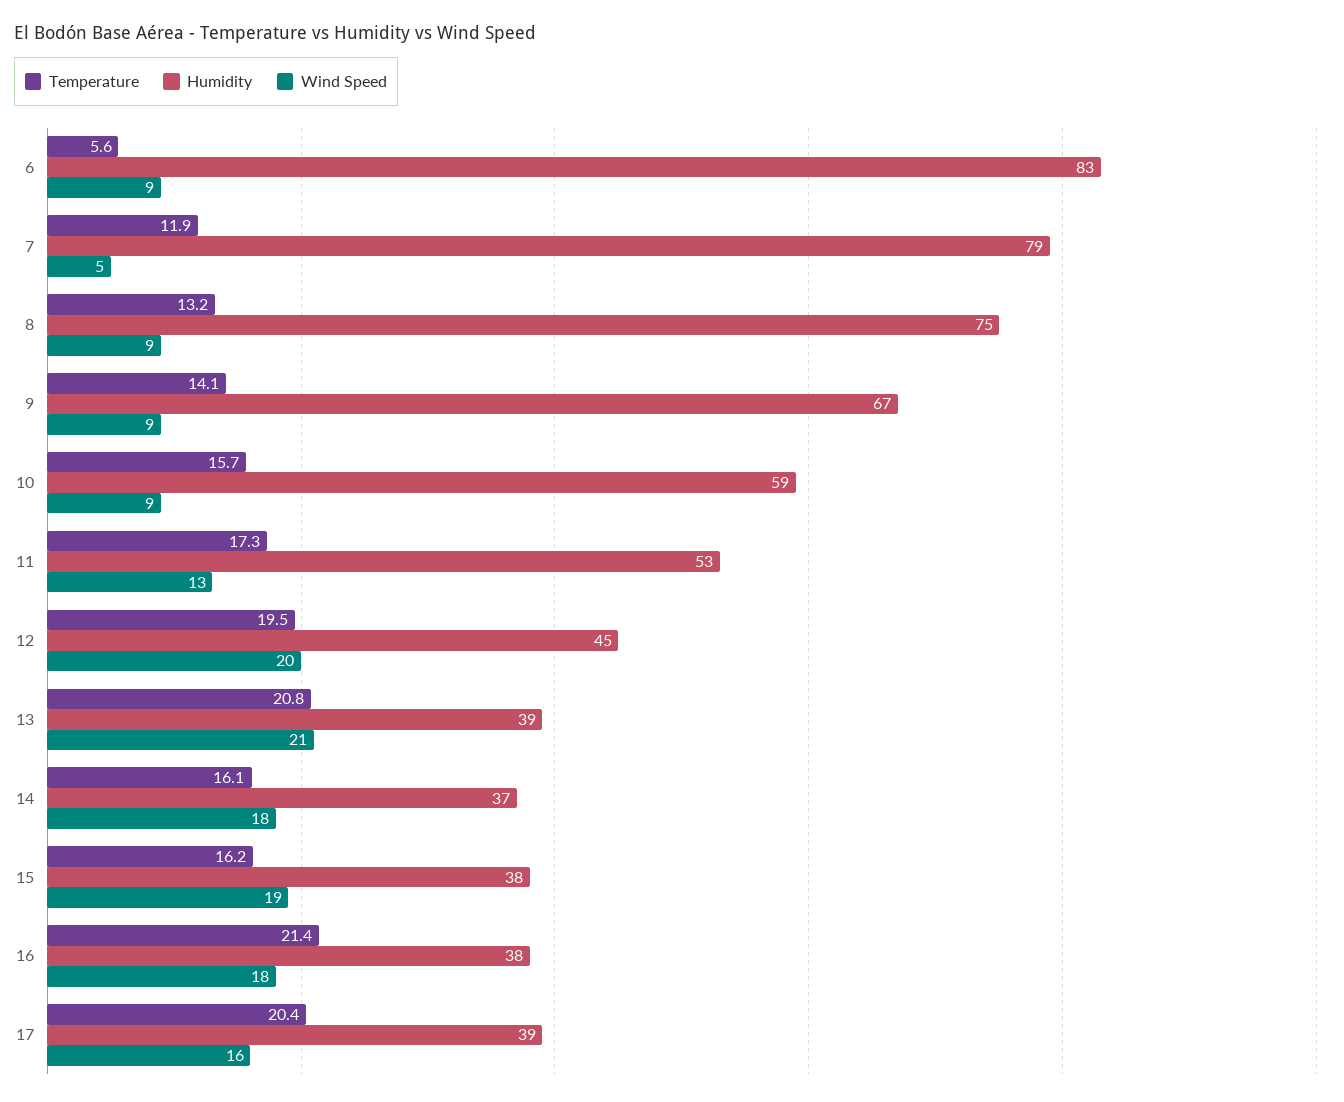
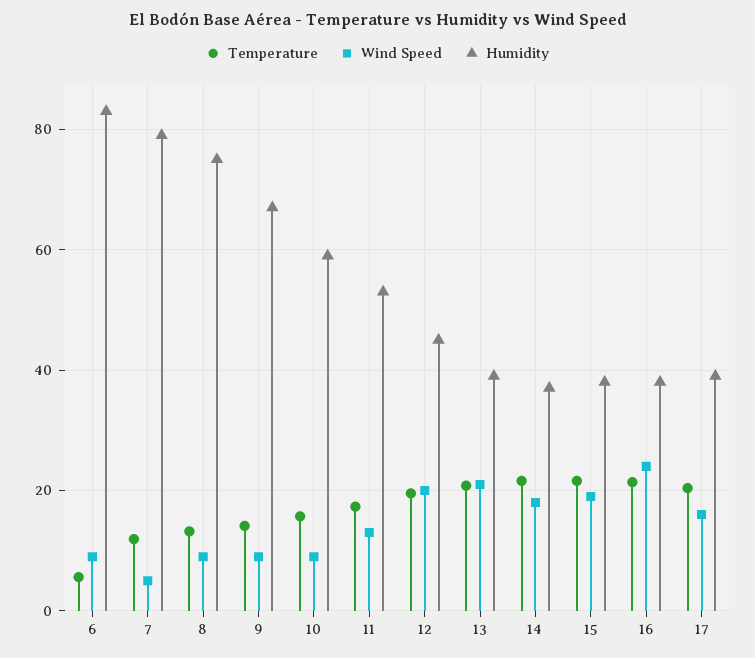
  {
    "Temperature": {
      "6": 5.6,
      "7": 11.9,
      "8": 13.2,
      "9": 14.1,
      "10": 15.7,
      "11": 17.3,
      "12": 19.5,
      "13": 20.8,
-     "14": 16.1,
+     "14": 22,
-     "15": 16.2,
+     "15": 22,
      "16": 21.4,
      "17": 20.4
    },
    "Humidity": {
      "6": 83,
      "7": 79,
      "8": 75,
      "9": 67,
      "10": 59,
      "11": 53,
      "12": 45,
      "13": 39,
      "14": 37,
      "15": 38,
      "16": 38,
      "17": 39
    },
    "Wind Speed": {
      "6": 9,
      "7": 5,
      "8": 9,
      "9": 9,
      "10": 9,
      "11": 13,
      "12": 20,
      "13": 21,
      "14": 18,
      "15": 19,
-     "16": 18,
+     "16": 24,
      "17": 16
    }
  }

